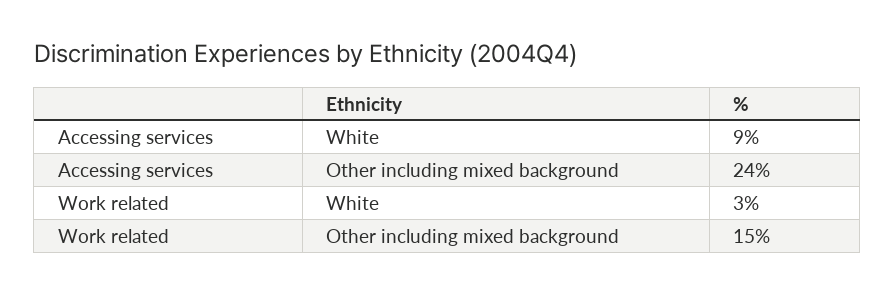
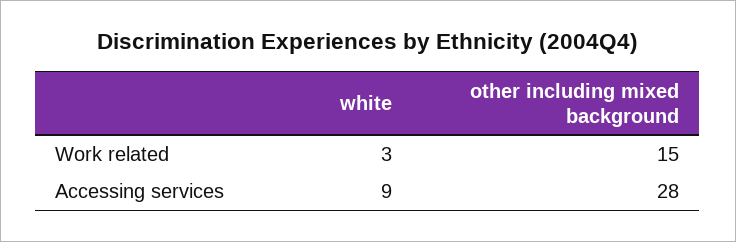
  {
    "Accessing services": {
      "White": 9,
-     "Other including mixed background": 24
+     "Other including mixed background": 28
    },
    "Work related": {
      "White": 3,
      "Other including mixed background": 15
    }
  }

